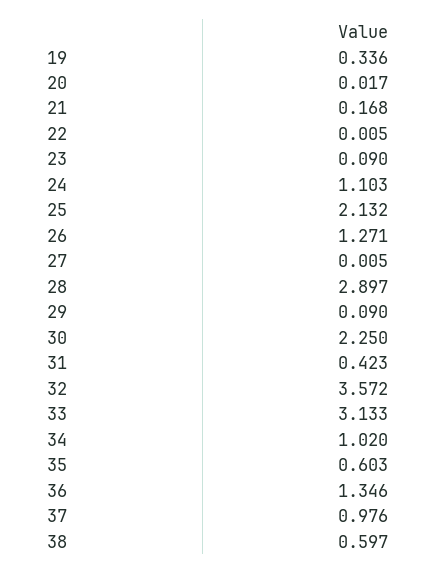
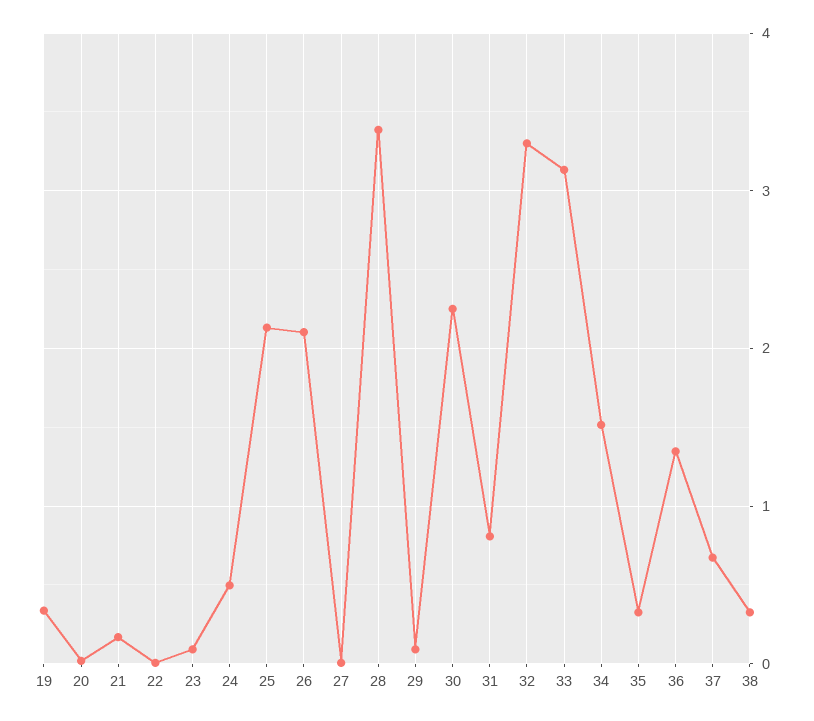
  {
    "19": 0.336,
    "20": 0.017,
    "21": 0.168,
    "22": 0.005,
    "23": 0.09,
-   "24": 1.103,
+   "24": 0.5,
    "25": 2.132,
-   "26": 1.271,
+   "26": 2.1,
    "27": 0.005,
-   "28": 2.897,
+   "28": 3.4,
    "29": 0.09,
    "30": 2.25,
-   "31": 0.423,
+   "31": 0.8,
-   "32": 3.572,
+   "32": 3.3,
    "33": 3.133,
-   "34": 1.02,
+   "34": 1.5,
-   "35": 0.603,
+   "35": 0.3,
    "36": 1.346,
-   "37": 0.976,
+   "37": 0.7,
-   "38": 0.597
+   "38": 0.3
  }

